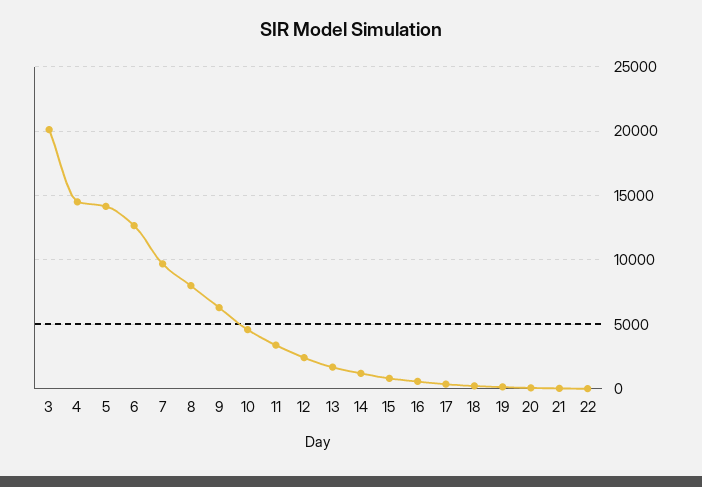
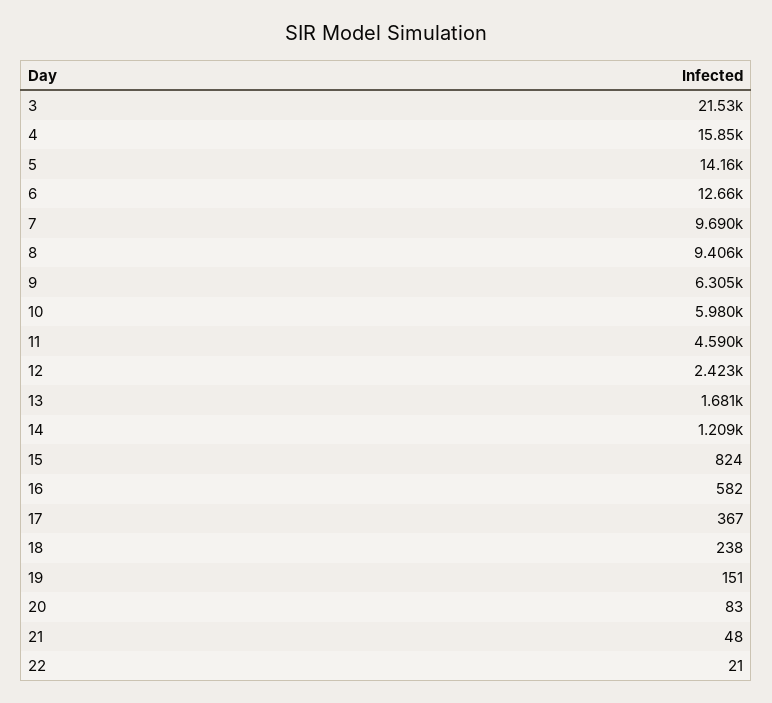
  {
-   "3": 20000,
+   "3": 21530,
-   "4": 14500,
+   "4": 15850,
    "5": 14160,
    "6": 12660,
    "7": 9690,
-   "8": 8000,
+   "8": 9406,
    "9": 6305,
-   "10": 4500,
+   "10": 5980,
-   "11": 3500,
+   "11": 4590,
    "12": 2423,
    "13": 1681,
    "14": 1209,
    "15": 824,
    "16": 582,
    "17": 367,
    "18": 238,
    "19": 151,
    "20": 83,
    "21": 48,
    "22": 21
  }

